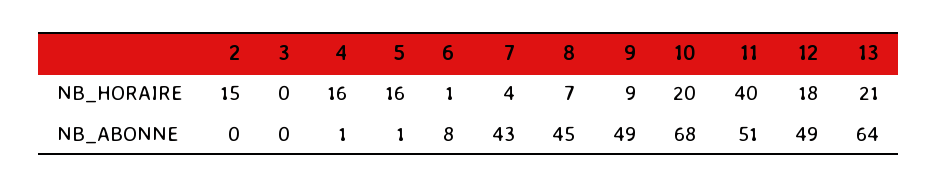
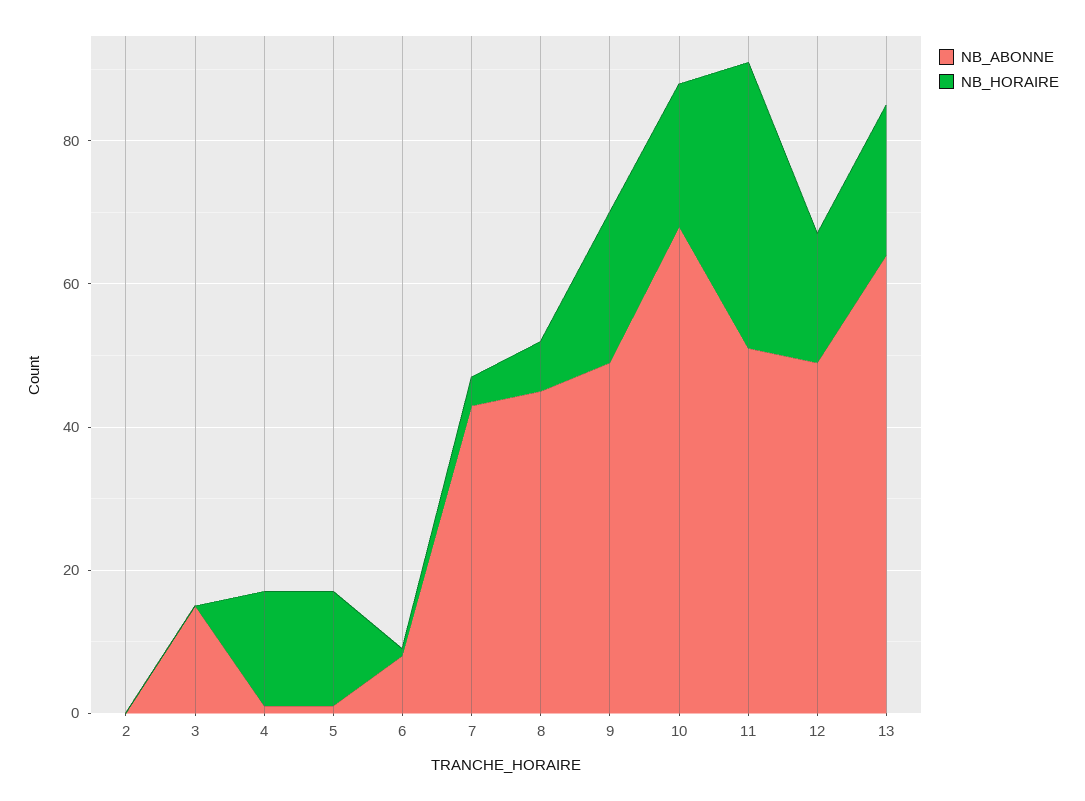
  {
    "NB_HORAIRE": {
-     "2": 15,
+     "2": 0,
      "3": 0,
      "4": 16,
      "5": 16,
      "6": 1,
      "7": 4,
      "8": 7,
-     "9": 9,
+     "9": 20,
      "10": 20,
      "11": 40,
      "12": 18,
      "13": 21
    },
    "NB_ABONNE": {
      "2": 0,
-     "3": 0,
+     "3": 15,
      "4": 1,
      "5": 1,
      "6": 8,
      "7": 43,
      "8": 45,
      "9": 49,
      "10": 68,
      "11": 51,
      "12": 49,
      "13": 64
    }
  }

